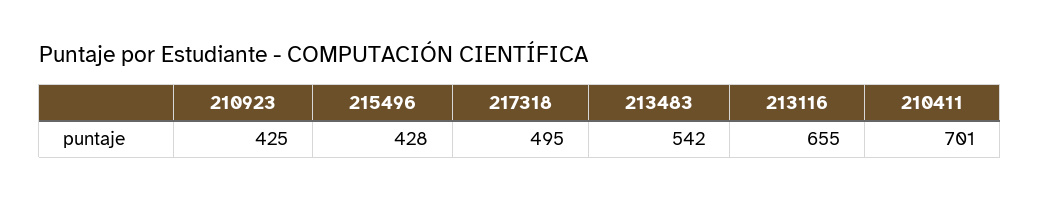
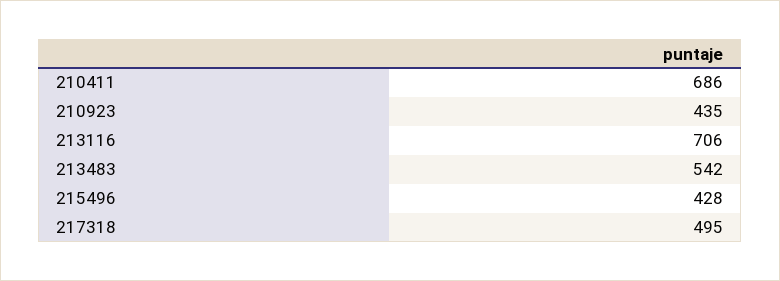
  {
-   "210923": 425,
+   "210923": 435,
    "215496": 428,
    "217318": 495,
    "213483": 542,
-   "213116": 655,
+   "213116": 706,
-   "210411": 701
+   "210411": 686
  }

